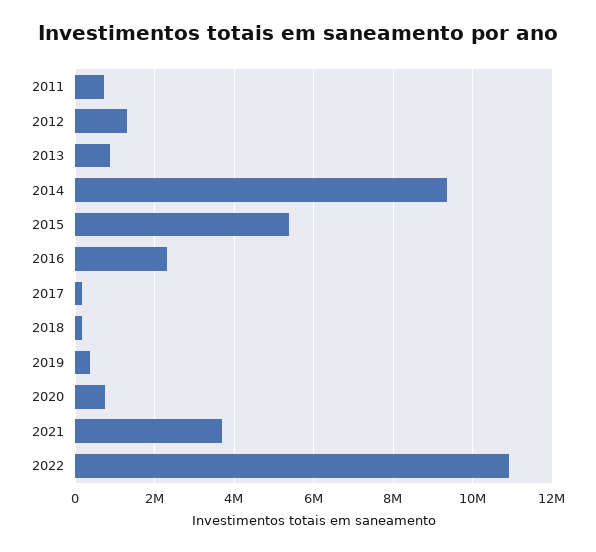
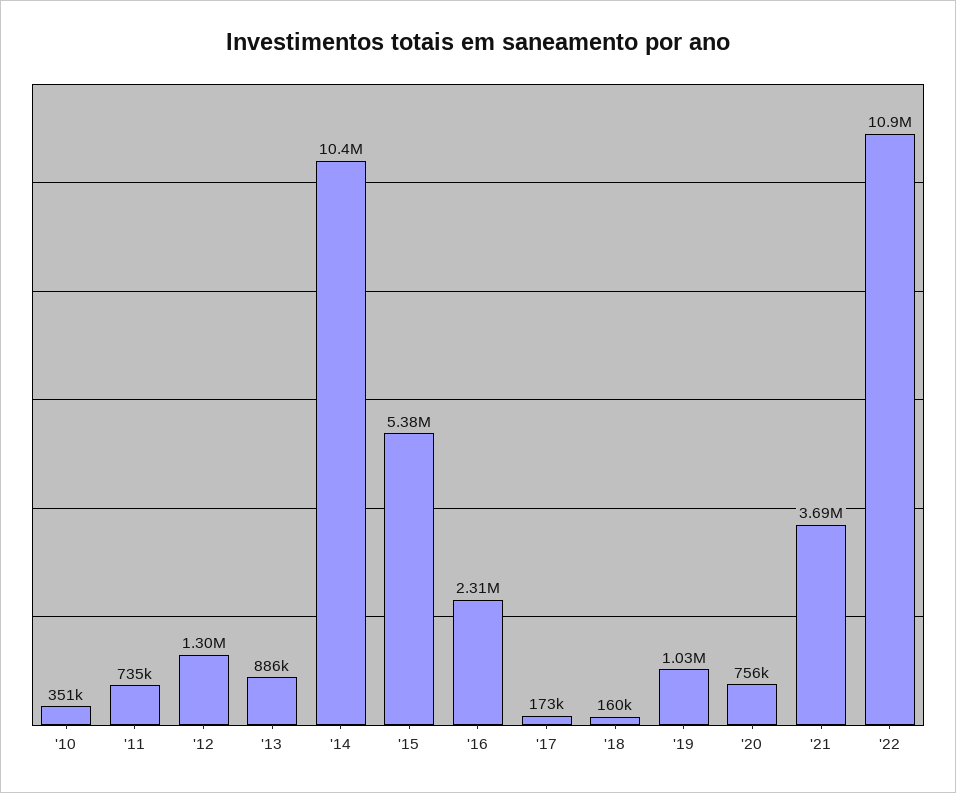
  {
    "2011": 735000,
    "2012": 1300000,
    "2013": 886000,
-   "2014": 9400000,
+   "2014": 10400000,
    "2015": 5380000,
    "2016": 2310000,
    "2017": 173000,
    "2018": 160000,
-   "2019": 400000,
+   "2019": 1030000,
    "2020": 756000,
    "2021": 3690000,
-   "2022": 10900000
+   "2022": 10900000,
+   "'10": 351000
  }

